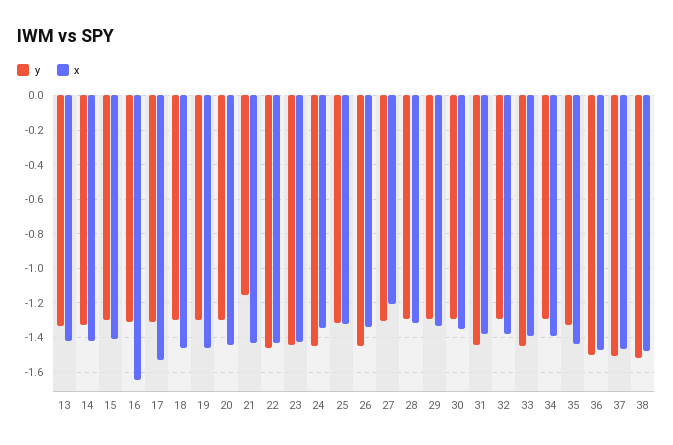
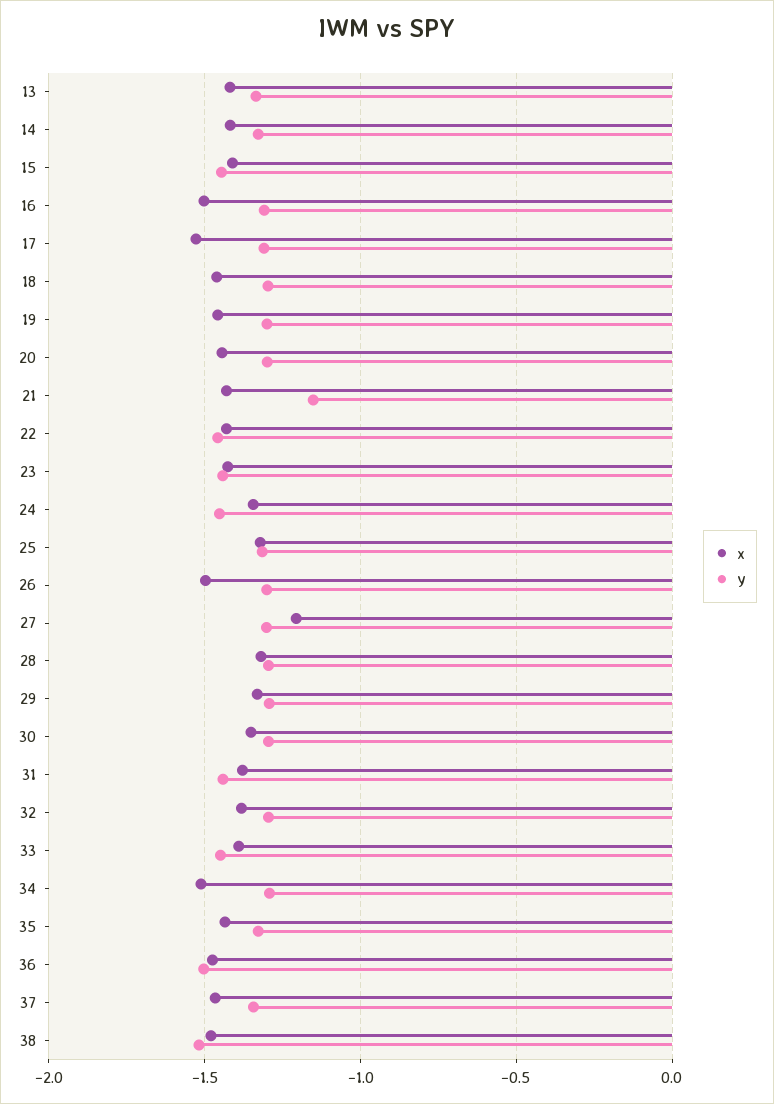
  {
    "y": {
      "13": -1.35,
      "14": -1.35,
-     "15": -1.3,
+     "15": -1.45,
      "16": -1.3,
      "17": -1.3,
      "18": -1.3,
      "19": -1.3,
      "20": -1.3,
      "21": -1.15,
      "22": -1.45,
      "23": -1.45,
      "24": -1.45,
      "25": -1.3,
-     "26": -1.45,
+     "26": -1.3,
      "27": -1.3,
      "28": -1.3,
      "29": -1.3,
      "30": -1.3,
      "31": -1.45,
      "32": -1.3,
      "33": -1.45,
      "34": -1.3,
      "35": -1.35,
      "36": -1.5,
-     "37": -1.5,
+     "37": -1.35,
      "38": -1.5
    },
    "x": {
      "13": -1.4,
      "14": -1.4,
      "15": -1.4,
-     "16": -1.65,
+     "16": -1.5,
      "17": -1.55,
      "18": -1.45,
      "19": -1.45,
      "20": -1.45,
      "21": -1.45,
      "22": -1.45,
      "23": -1.45,
      "24": -1.35,
      "25": -1.3,
-     "26": -1.35,
+     "26": -1.5,
      "27": -1.2,
      "28": -1.3,
      "29": -1.35,
      "30": -1.35,
      "31": -1.4,
      "32": -1.4,
      "33": -1.4,
-     "34": -1.4,
+     "34": -1.5,
      "35": -1.45,
      "36": -1.5,
      "37": -1.45,
      "38": -1.5
    }
  }

